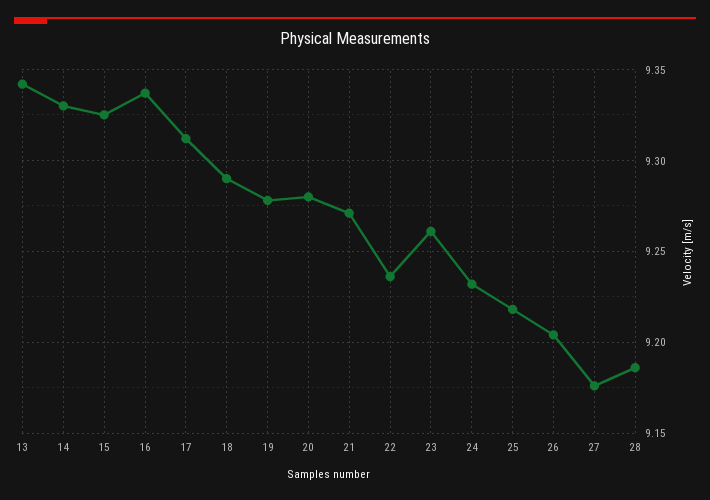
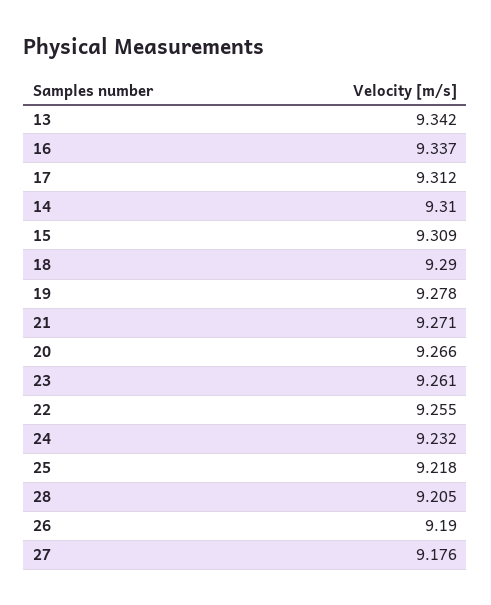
  {
    "13": 9.342,
-   "14": 9.33,
+   "14": 9.31,
-   "15": 9.325,
+   "15": 9.309,
    "16": 9.337,
    "17": 9.312,
    "18": 9.29,
    "19": 9.278,
-   "20": 9.28,
+   "20": 9.266,
    "21": 9.271,
-   "22": 9.235,
+   "22": 9.255,
    "23": 9.261,
    "24": 9.232,
    "25": 9.218,
-   "26": 9.205,
+   "26": 9.19,
    "27": 9.176,
-   "28": 9.185
+   "28": 9.205
  }

